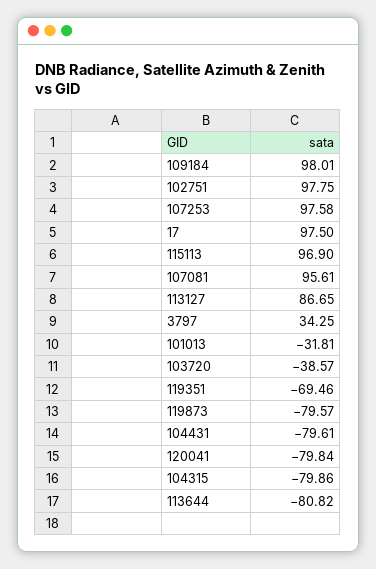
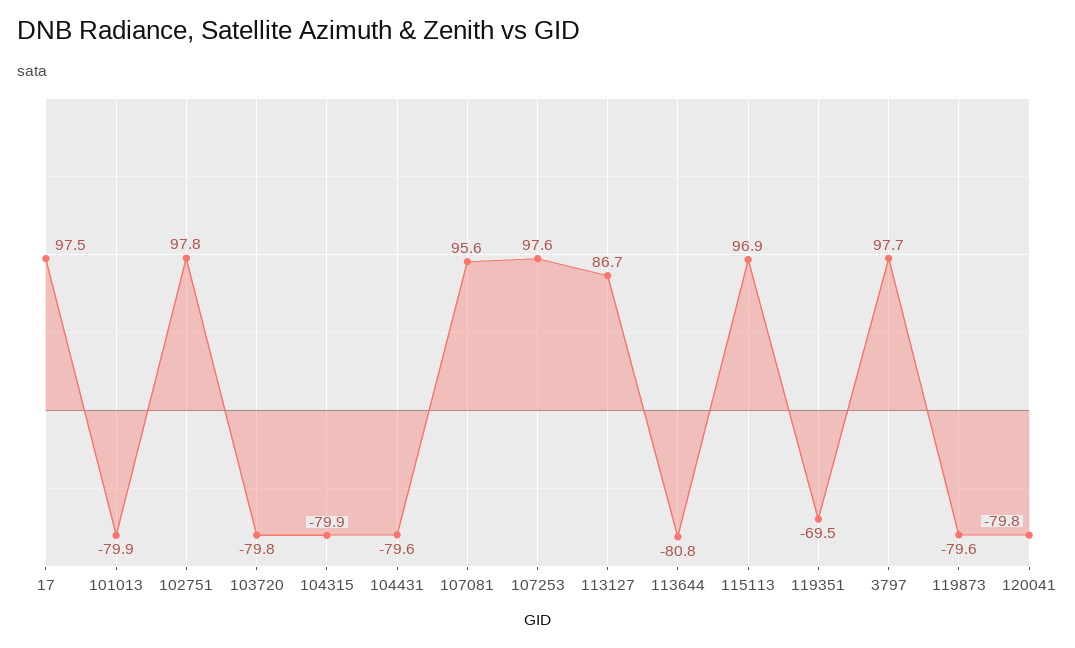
  {
-   "109184": 98.01,
    "102751": 97.75,
    "107253": 97.58,
    "17": 97.5,
    "115113": 96.9,
    "107081": 95.61,
    "113127": 86.65,
-   "3797": 34.25,
+   "3797": 97.7,
-   "101013": -31.81,
+   "101013": -79.9,
-   "103720": -38.57,
+   "103720": -79.8,
    "119351": -69.46,
    "119873": -79.57,
    "104431": -79.61,
    "120041": -79.84,
    "104315": -79.86,
    "113644": -80.82
  }

